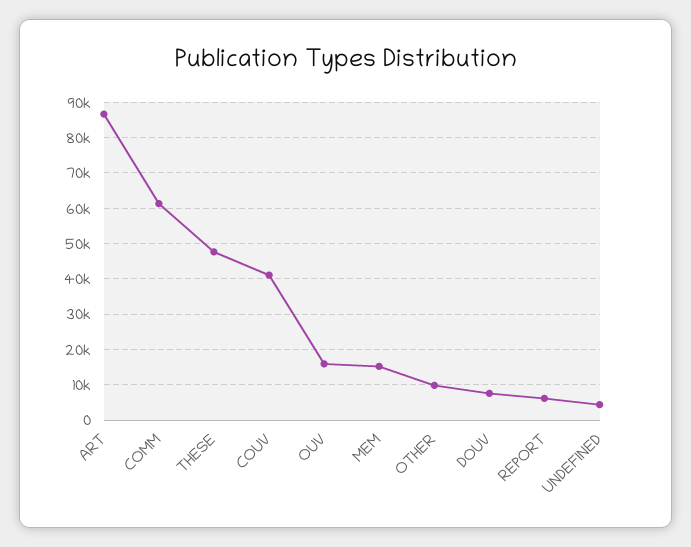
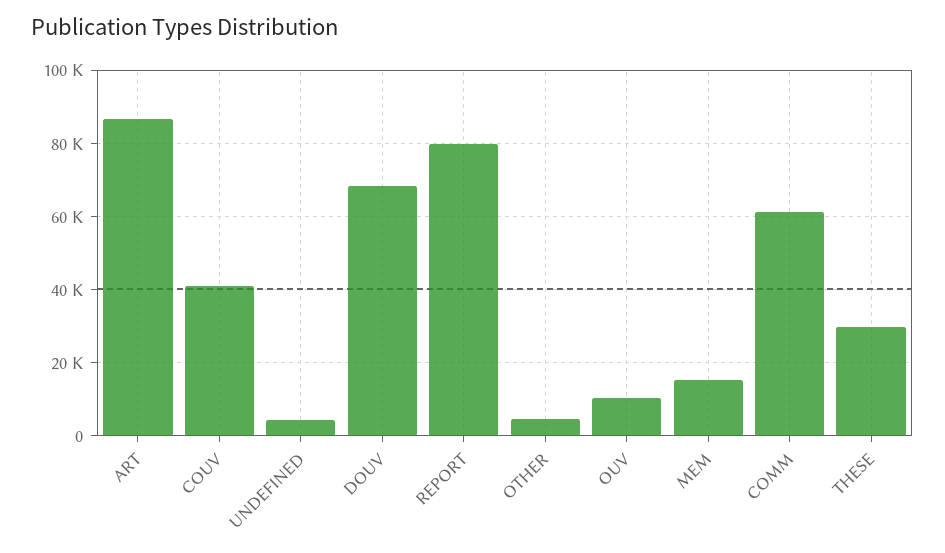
  {
    "ART": 86000,
    "COMM": 62000,
-   "THESE": 48000,
+   "THESE": 30000,
    "COUV": 42000,
-   "OUV": 16000,
+   "OUV": 10000,
    "MEM": 16000,
-   "OTHER": 10000,
+   "OTHER": 4000,
-   "DOUV": 8000,
+   "DOUV": 68000,
-   "REPORT": 6000,
+   "REPORT": 80000,
    "UNDEFINED": 4000
  }

